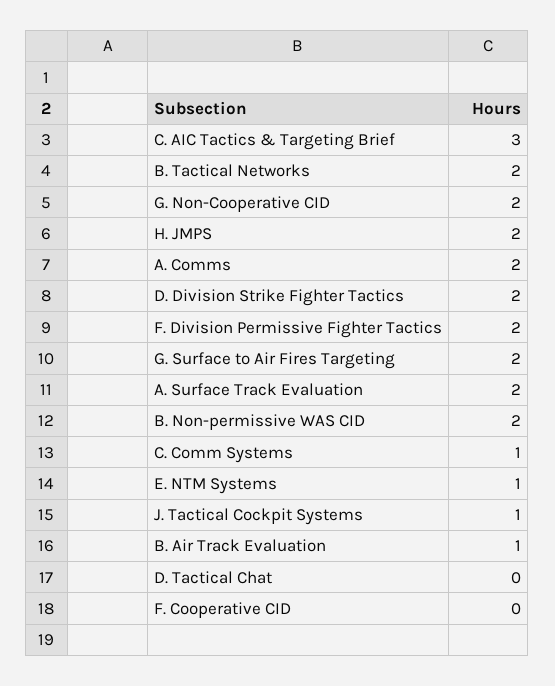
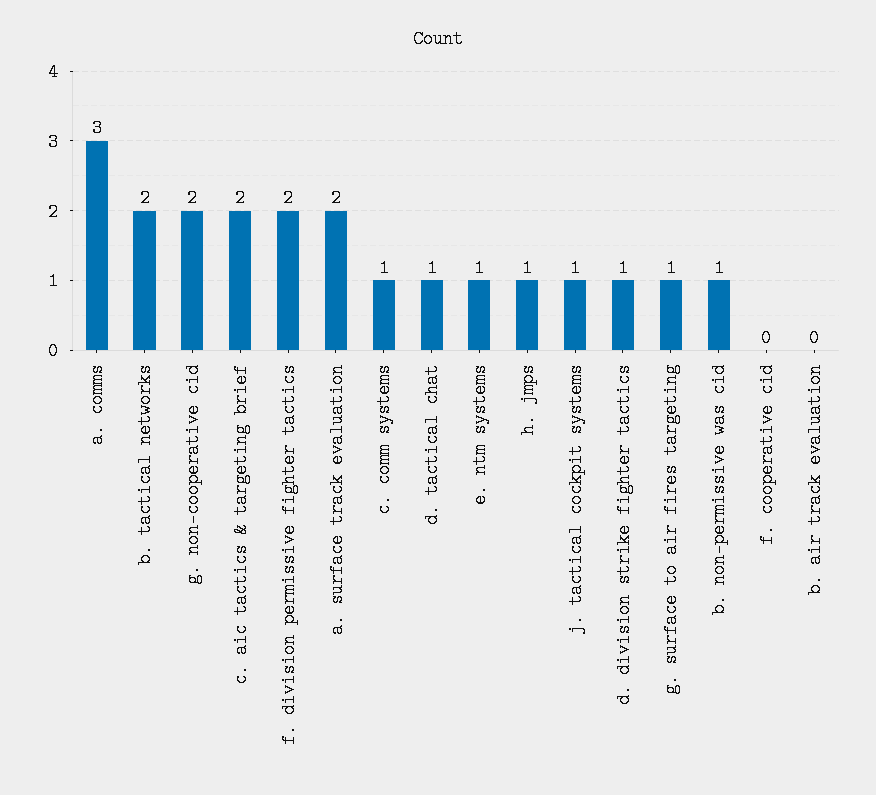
  {
-   "C. AIC Tactics & Targeting Brief": 3,
+   "C. AIC Tactics & Targeting Brief": 2,
    "B. Tactical Networks": 2,
    "G. Non-Cooperative CID": 2,
-   "H. JMPS": 2,
+   "H. JMPS": 1,
-   "A. Comms": 2,
+   "A. Comms": 3,
-   "D. Division Strike Fighter Tactics": 2,
+   "D. Division Strike Fighter Tactics": 1,
    "F. Division Permissive Fighter Tactics": 2,
-   "G. Surface to Air Fires Targeting": 2,
+   "G. Surface to Air Fires Targeting": 1,
    "A. Surface Track Evaluation": 2,
-   "B. Non-permissive WAS CID": 2,
+   "B. Non-permissive WAS CID": 1,
    "C. Comm Systems": 1,
    "E. NTM Systems": 1,
    "J. Tactical Cockpit Systems": 1,
-   "B. Air Track Evaluation": 1,
+   "B. Air Track Evaluation": 0,
-   "D. Tactical Chat": 0,
+   "D. Tactical Chat": 1,
    "F. Cooperative CID": 0
  }

